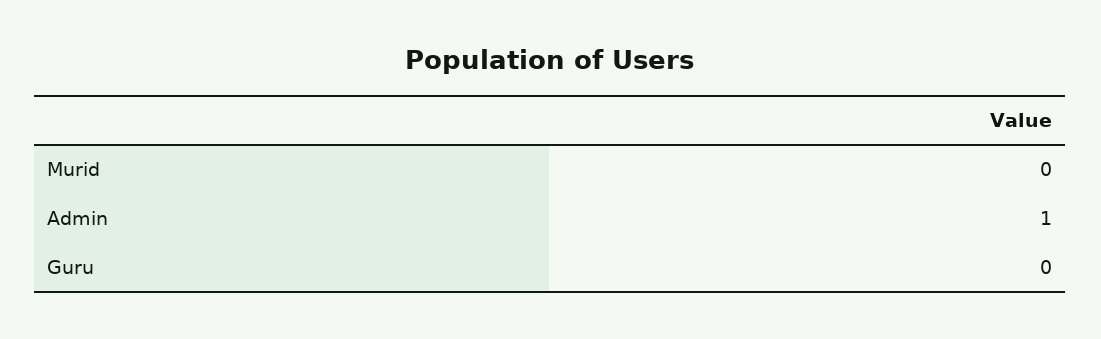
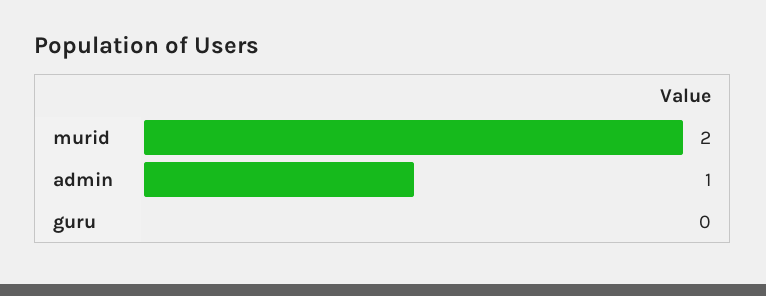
  {
-   "Murid": 0,
+   "Murid": 2,
    "Admin": 1,
    "Guru": 0
  }

